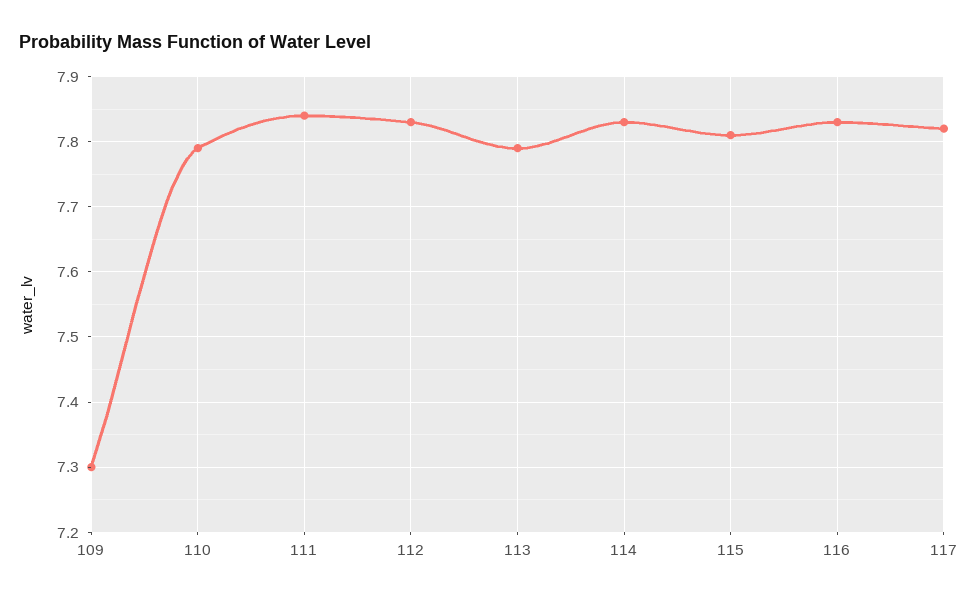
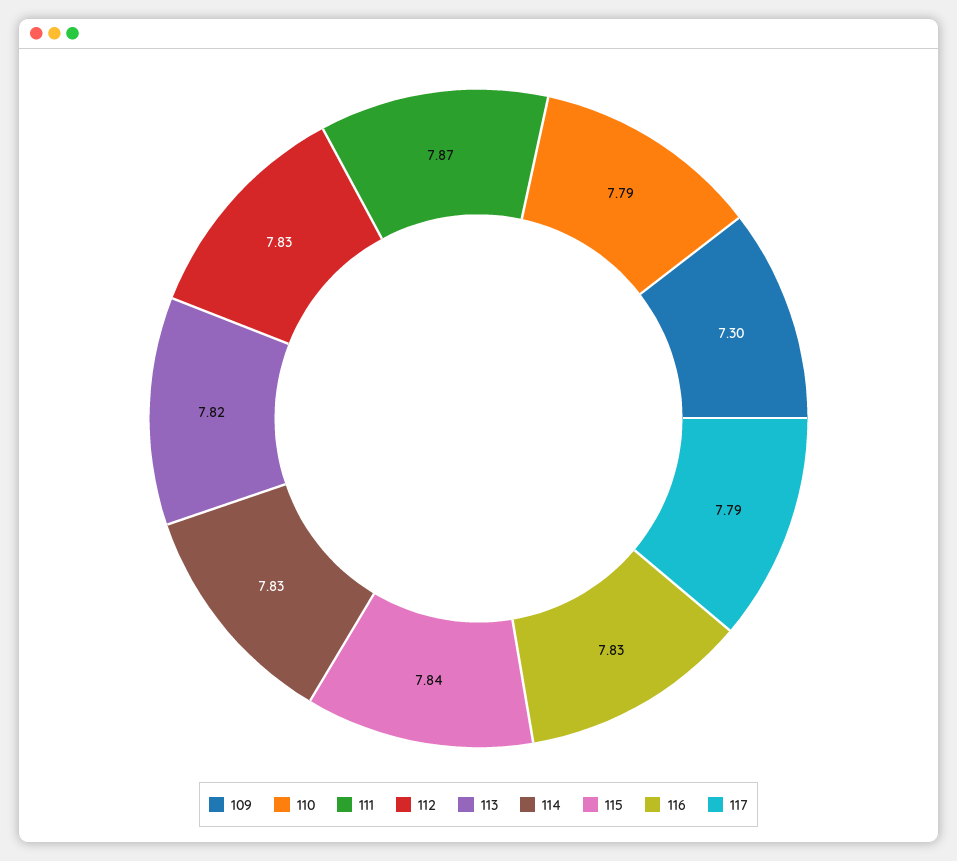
  {
    "109": 7.3,
    "110": 7.79,
-   "111": 7.84,
+   "111": 7.87,
    "112": 7.83,
-   "113": 7.79,
+   "113": 7.82,
    "114": 7.83,
-   "115": 7.81,
+   "115": 7.84,
    "116": 7.83,
-   "117": 7.82
+   "117": 7.79
  }

